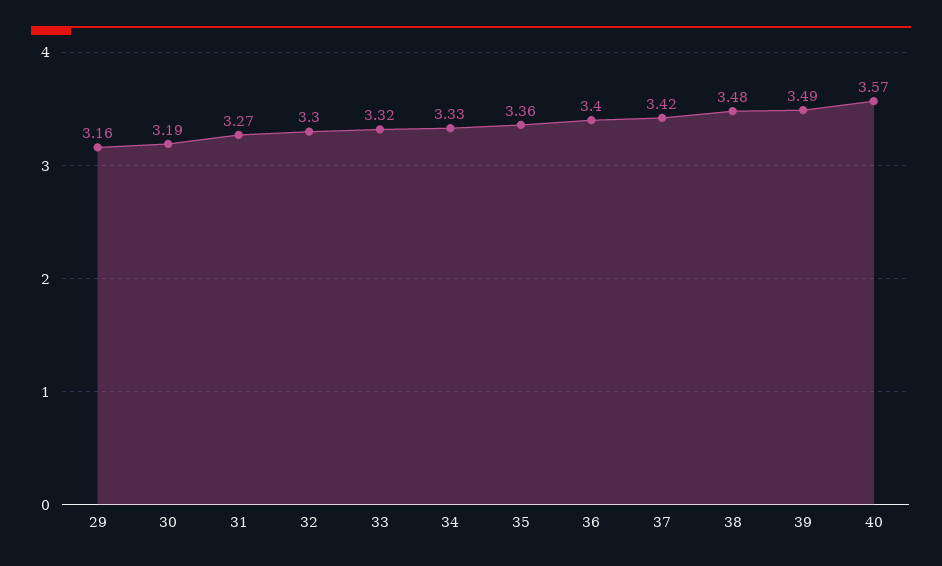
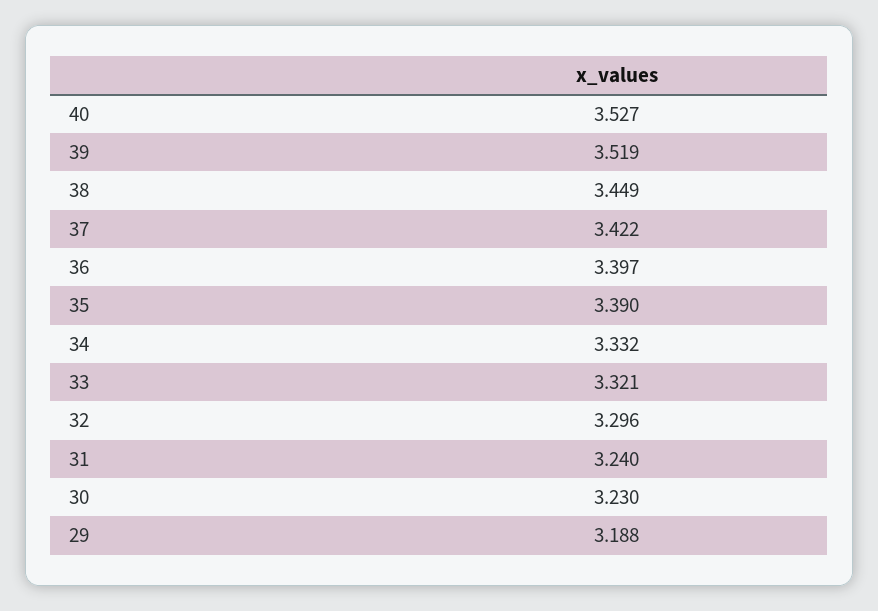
  {
-   "29": 3.16,
+   "29": 3.188,
-   "30": 3.19,
+   "30": 3.23,
-   "31": 3.27,
+   "31": 3.24,
    "32": 3.296,
    "33": 3.321,
    "34": 3.332,
-   "35": 3.36,
+   "35": 3.39,
    "36": 3.397,
    "37": 3.422,
-   "38": 3.48,
+   "38": 3.449,
-   "39": 3.49,
+   "39": 3.519,
-   "40": 3.57
+   "40": 3.527
  }

